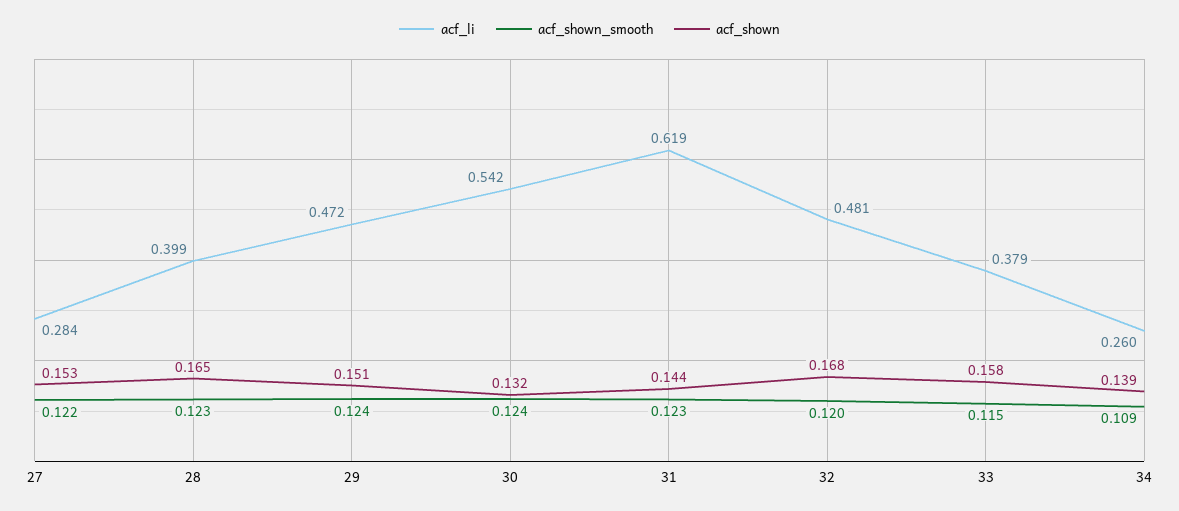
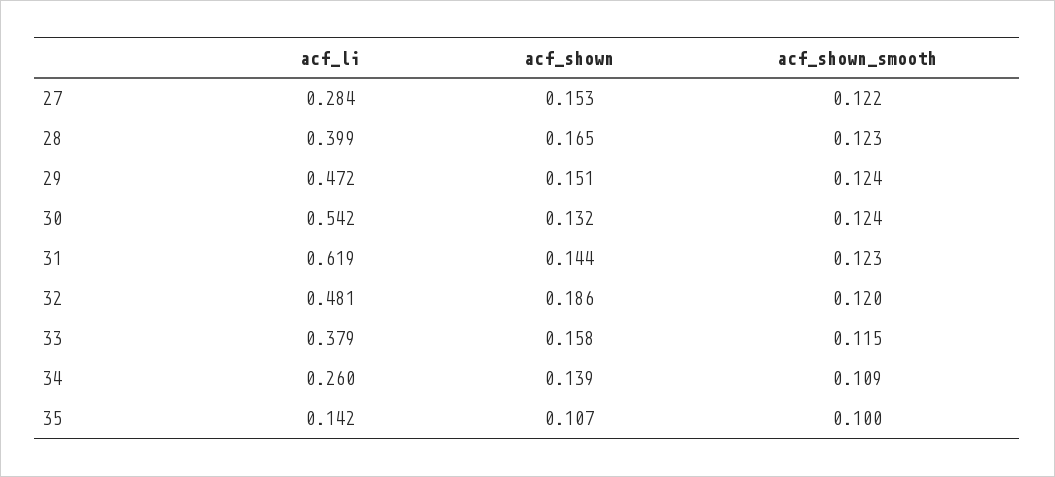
  {
    "acf_li": {
      "27": 0.284,
      "28": 0.399,
      "29": 0.472,
      "30": 0.542,
      "31": 0.619,
      "32": 0.481,
      "33": 0.379,
-     "34": 0.26
+     "34": 0.26,
+     "35": 0.142
    },
    "acf_shown_smooth": {
      "27": 0.122,
      "28": 0.123,
      "29": 0.124,
      "30": 0.124,
      "31": 0.123,
      "32": 0.12,
      "33": 0.115,
-     "34": 0.109
+     "34": 0.109,
+     "35": 0.1
    },
    "acf_shown": {
      "27": 0.153,
      "28": 0.165,
      "29": 0.151,
      "30": 0.132,
      "31": 0.144,
-     "32": 0.168,
+     "32": 0.186,
      "33": 0.158,
-     "34": 0.139
+     "34": 0.139,
+     "35": 0.107
    }
  }

